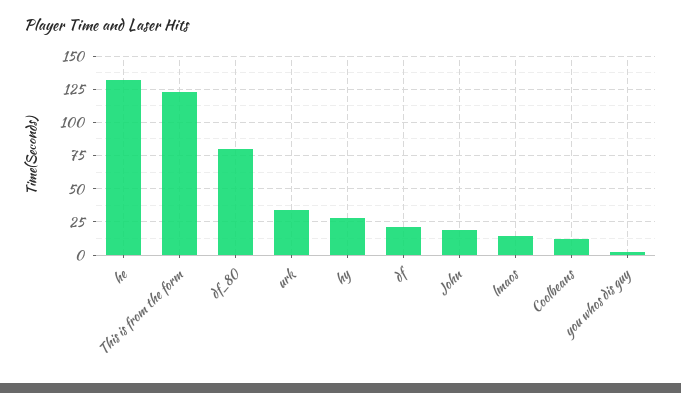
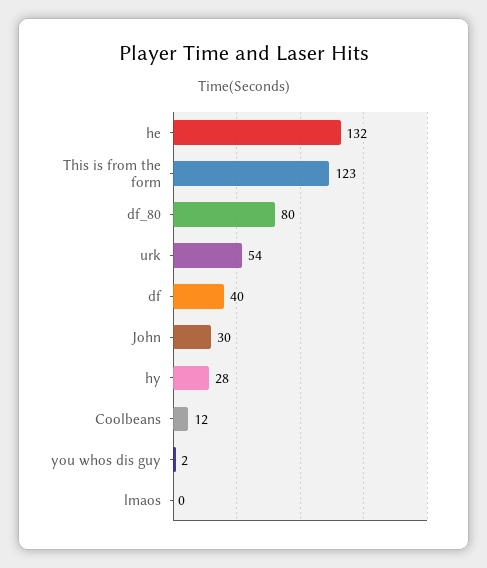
  {
    "he": 132,
    "This is from the form": 123,
    "df_80": 80,
-   "urk": 35,
+   "urk": 54,
    "hy": 28,
-   "df": 20,
+   "df": 40,
-   "John": 20,
+   "John": 30,
-   "lmaos": 15,
+   "lmaos": 0,
    "Coolbeans": 12,
    "you whos dis guy": 2
  }

